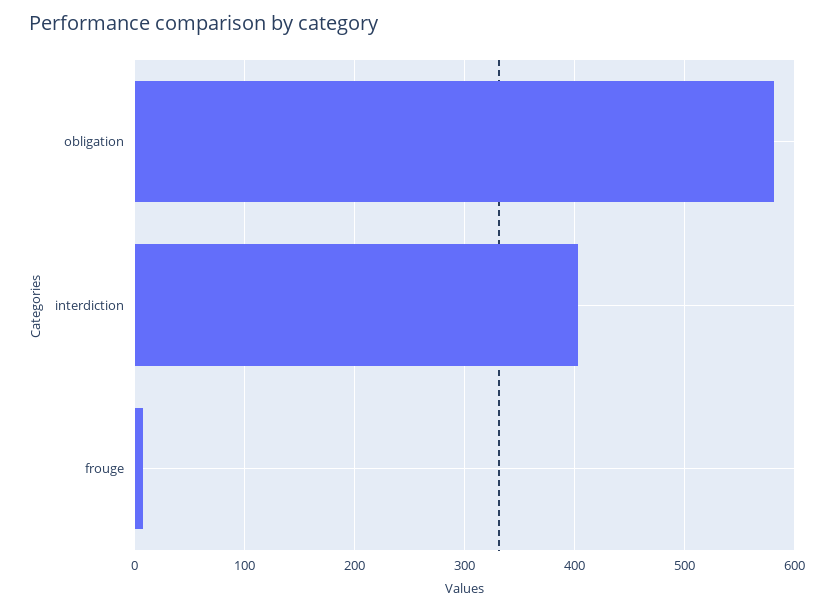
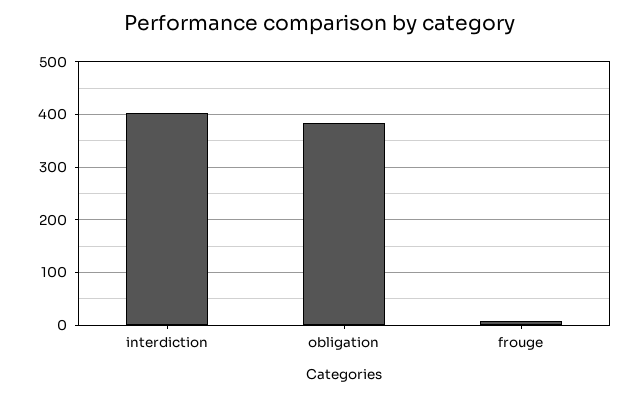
  {
-   "obligation": 580,
+   "obligation": 380,
    "interdiction": 400,
    "frouge": 10
  }

